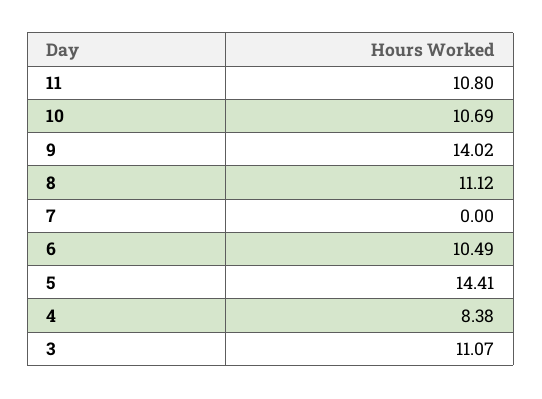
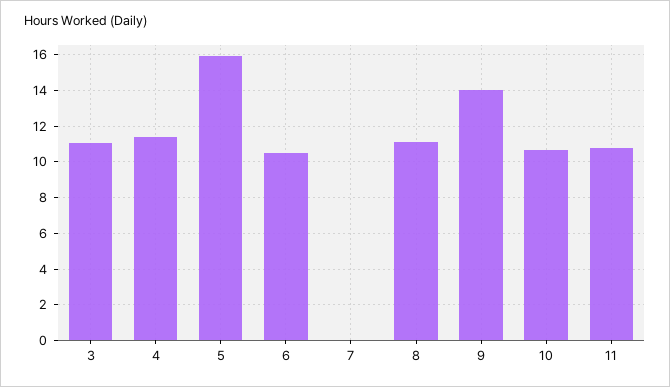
  {
    "11": 10.8,
    "10": 10.69,
    "9": 14.02,
    "8": 11.12,
    "7": 0,
    "6": 10.49,
-   "5": 14.41,
+   "5": 16,
-   "4": 8.38,
+   "4": 11.5,
    "3": 11.07
  }

